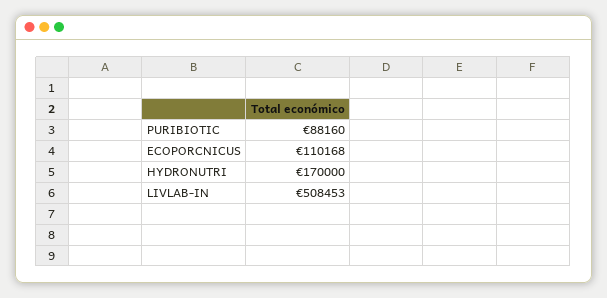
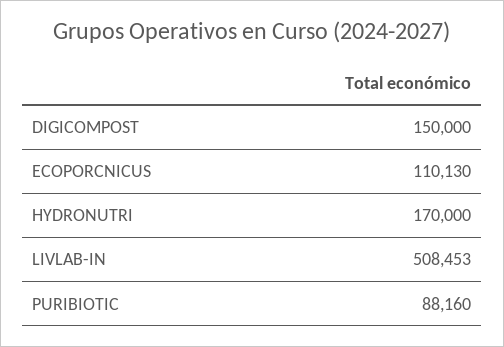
  {
    "PURIBIOTIC": 88160,
-   "ECOPORCNICUS": 110168,
+   "ECOPORCNICUS": 110130,
    "HYDRONUTRI": 170000,
-   "LIVLAB-IN": 508453
+   "LIVLAB-IN": 508453,
+   "DIGICOMPOST": 150000
  }

